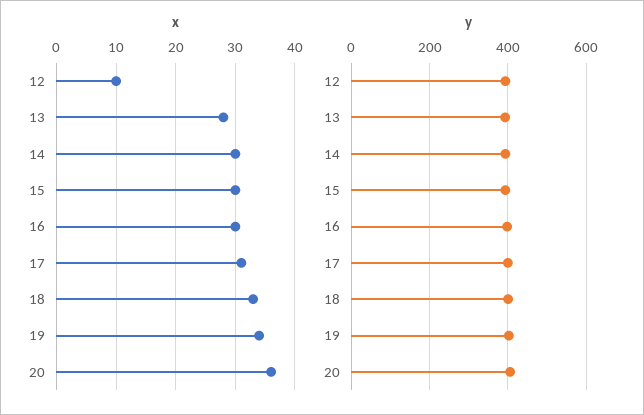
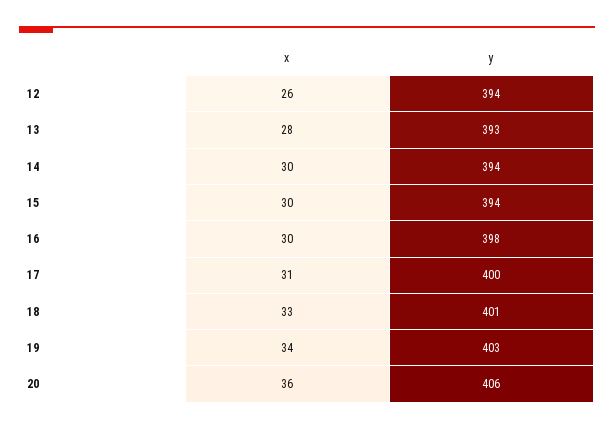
  {
    "x": {
-     "12": 10,
+     "12": 26,
      "13": 28,
      "14": 30,
      "15": 30,
      "16": 30,
      "17": 31,
      "18": 33,
      "19": 34,
      "20": 36
    },
    "y": {
      "12": 394,
      "13": 393,
      "14": 394,
      "15": 394,
      "16": 398,
      "17": 400,
      "18": 401,
      "19": 403,
      "20": 406
    }
  }

